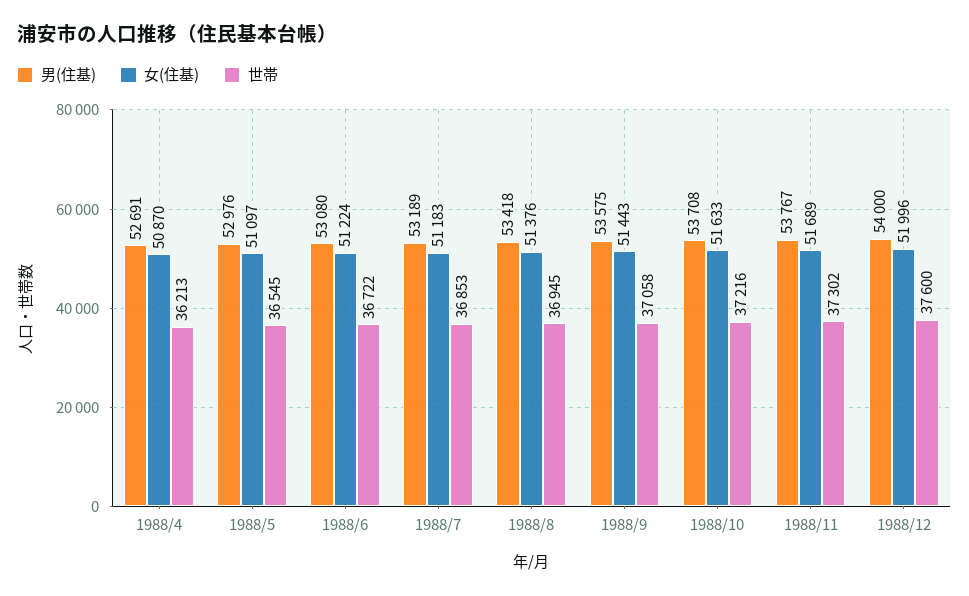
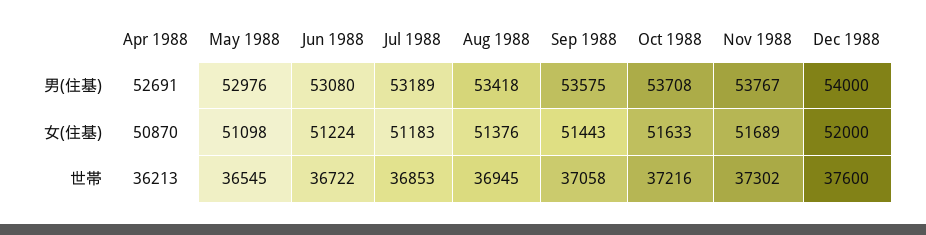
  {
    "男(住基)": {
      "1988/4": 52691,
      "1988/5": 52976,
      "1988/6": 53080,
      "1988/7": 53189,
      "1988/8": 53418,
      "1988/9": 53575,
      "1988/10": 53708,
      "1988/11": 53767,
      "1988/12": 54000
    },
    "女(住基)": {
      "1988/4": 50870,
-     "1988/5": 51097,
+     "1988/5": 51098,
      "1988/6": 51224,
      "1988/7": 51183,
      "1988/8": 51376,
      "1988/9": 51443,
      "1988/10": 51633,
      "1988/11": 51689,
-     "1988/12": 51996
+     "1988/12": 52000
    },
    "世帯": {
      "1988/4": 36213,
      "1988/5": 36545,
      "1988/6": 36722,
      "1988/7": 36853,
      "1988/8": 36945,
      "1988/9": 37058,
      "1988/10": 37216,
      "1988/11": 37302,
      "1988/12": 37600
    }
  }

